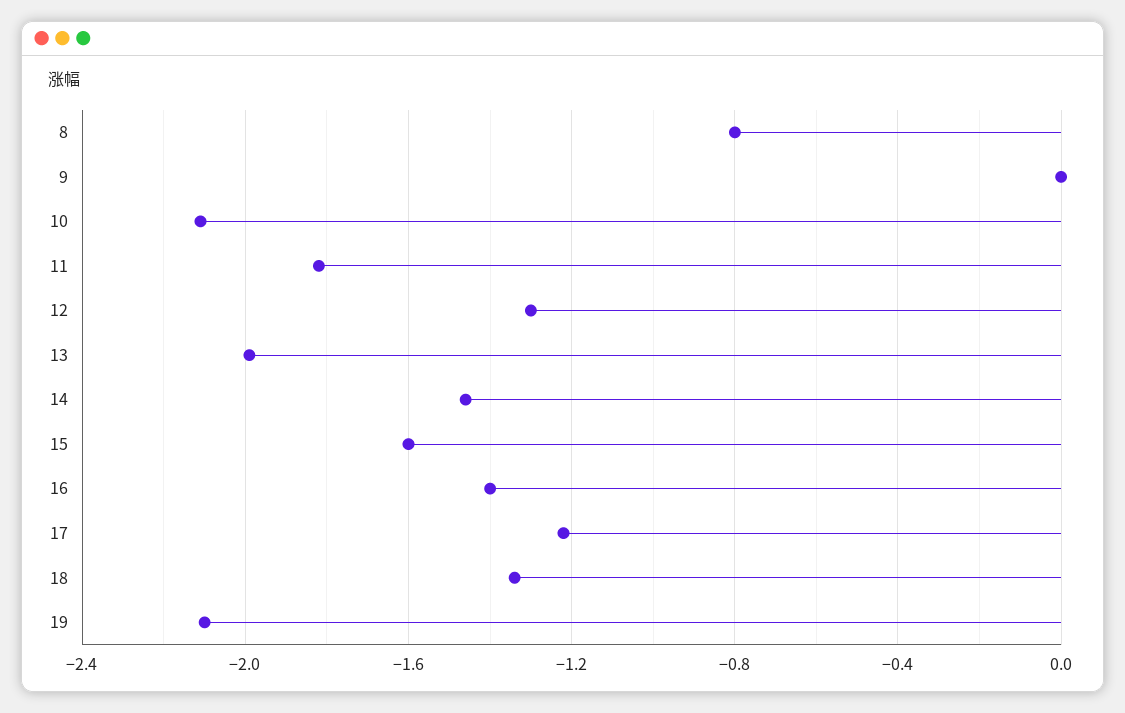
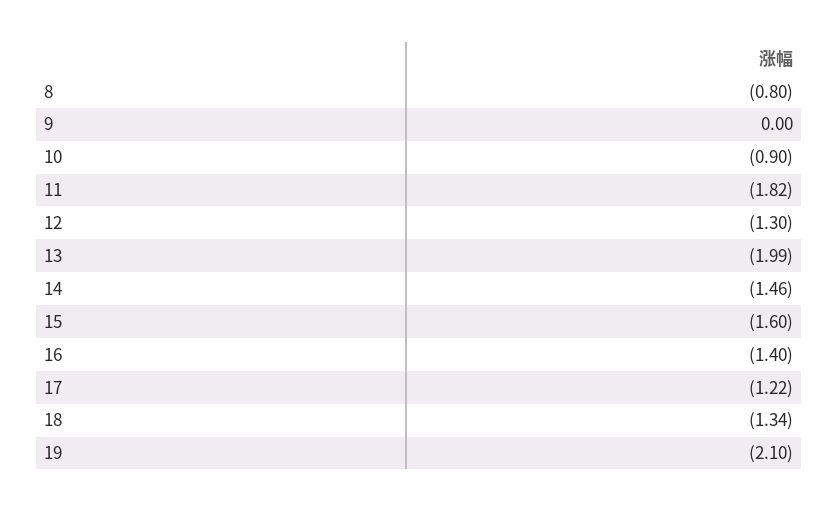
  {
    "8": -0.8,
    "9": 0,
-   "10": -2.1,
+   "10": -0.9,
    "11": -1.82,
    "12": -1.3,
    "13": -1.99,
    "14": -1.46,
    "15": -1.6,
    "16": -1.4,
    "17": -1.22,
    "18": -1.34,
    "19": -2.1
  }

